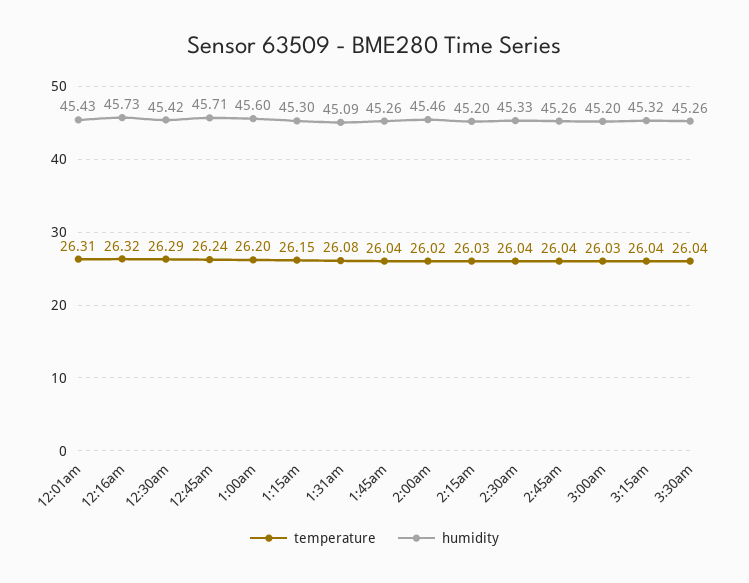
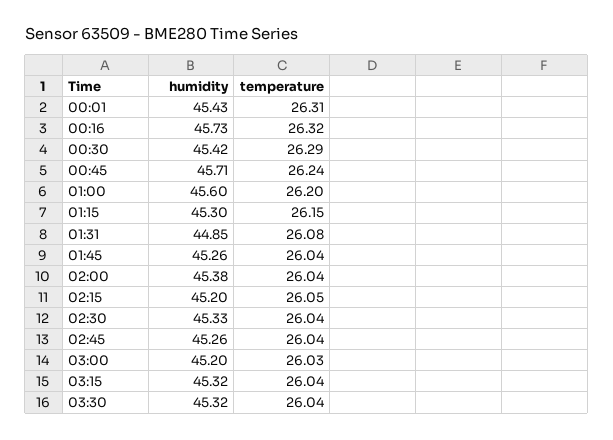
  {
    "temperature": {
      "12:01am": 26.31,
      "12:16am": 26.32,
      "12:30am": 26.29,
      "12:45am": 26.24,
      "1:00am": 26.2,
      "1:15am": 26.15,
      "1:31am": 26.08,
      "1:45am": 26.04,
-     "2:00am": 26.02,
+     "2:00am": 26.04,
-     "2:15am": 26.03,
+     "2:15am": 26.05,
      "2:30am": 26.04,
      "2:45am": 26.04,
      "3:00am": 26.03,
      "3:15am": 26.04,
      "3:30am": 26.04
    },
    "humidity": {
      "12:01am": 45.43,
      "12:16am": 45.73,
      "12:30am": 45.42,
      "12:45am": 45.71,
      "1:00am": 45.6,
      "1:15am": 45.3,
-     "1:31am": 45.09,
+     "1:31am": 44.85,
      "1:45am": 45.26,
-     "2:00am": 45.46,
+     "2:00am": 45.38,
      "2:15am": 45.2,
      "2:30am": 45.33,
      "2:45am": 45.26,
      "3:00am": 45.2,
      "3:15am": 45.32,
-     "3:30am": 45.26
+     "3:30am": 45.32
    }
  }

